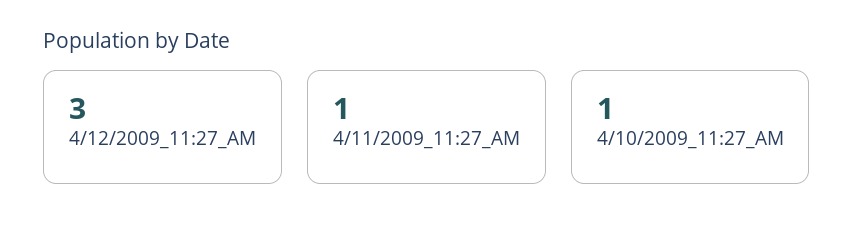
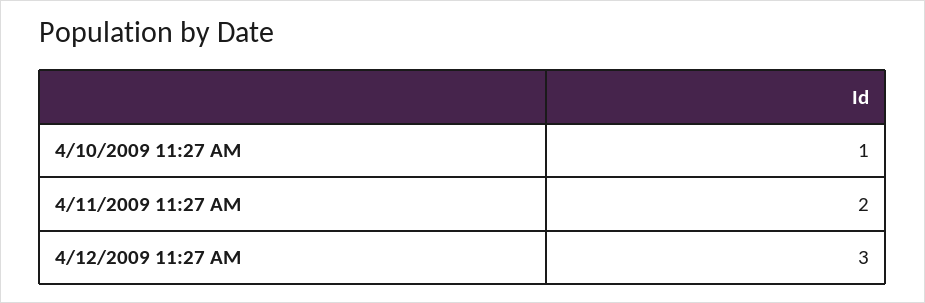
  {
    "4/12/2009_11:27_AM": 3,
-   "4/11/2009_11:27_AM": 1,
+   "4/11/2009_11:27_AM": 2,
    "4/10/2009_11:27_AM": 1
  }

